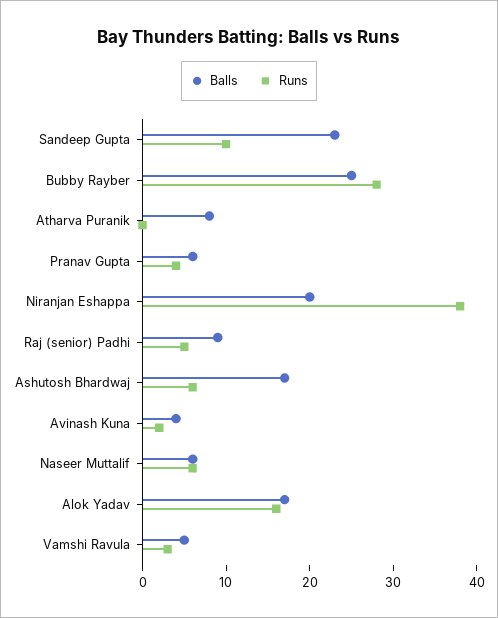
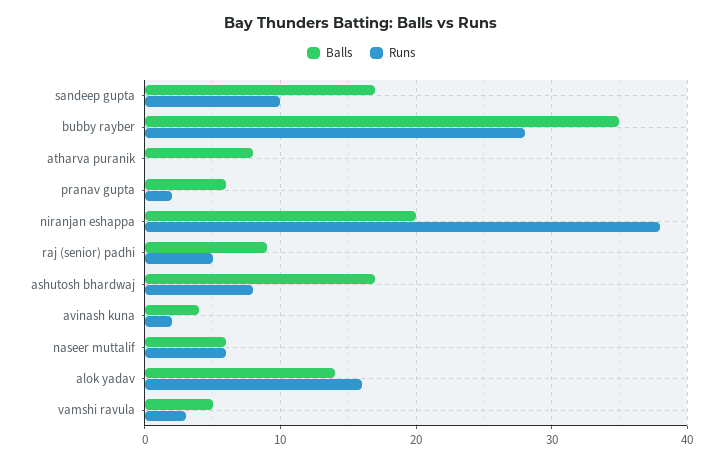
  {
    "Balls": {
-     "Sandeep Gupta": 23,
+     "Sandeep Gupta": 17,
-     "Bubby Rayber": 25,
+     "Bubby Rayber": 35,
      "Atharva Puranik": 8,
      "Pranav Gupta": 6,
      "Niranjan Eshappa": 20,
      "Raj (senior) Padhi": 9,
      "Ashutosh Bhardwaj": 17,
      "Avinash Kuna": 4,
      "Naseer Muttalif": 6,
-     "Alok Yadav": 17,
+     "Alok Yadav": 14,
      "Vamshi Ravula": 5
    },
    "Runs": {
      "Sandeep Gupta": 10,
      "Bubby Rayber": 28,
      "Atharva Puranik": 0,
-     "Pranav Gupta": 4,
+     "Pranav Gupta": 2,
      "Niranjan Eshappa": 38,
      "Raj (senior) Padhi": 5,
-     "Ashutosh Bhardwaj": 6,
+     "Ashutosh Bhardwaj": 8,
      "Avinash Kuna": 2,
      "Naseer Muttalif": 6,
      "Alok Yadav": 16,
      "Vamshi Ravula": 3
    }
  }

